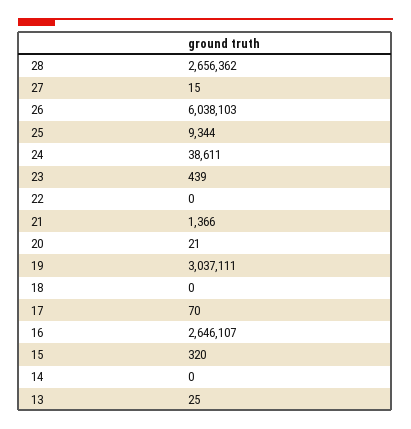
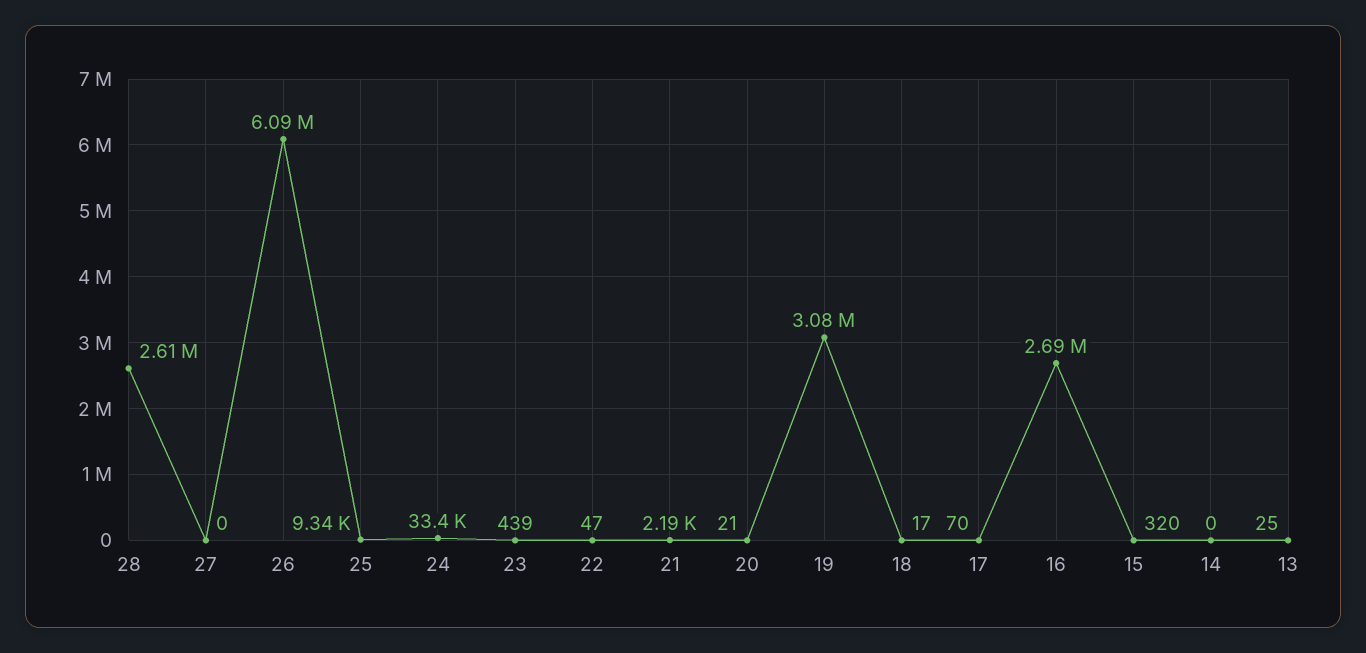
  {
-   "28": 2656362,
+   "28": 2610000,
-   "27": 15,
+   "27": 0,
-   "26": 6038103,
+   "26": 6090000,
    "25": 9344,
-   "24": 38611,
+   "24": 33400,
    "23": 439,
-   "22": 0,
+   "22": 47,
-   "21": 1366,
+   "21": 2190,
    "20": 21,
-   "19": 3037111,
+   "19": 3080000,
-   "18": 0,
+   "18": 17,
    "17": 70,
-   "16": 2646107,
+   "16": 2690000,
    "15": 320,
    "14": 0,
    "13": 25
  }

